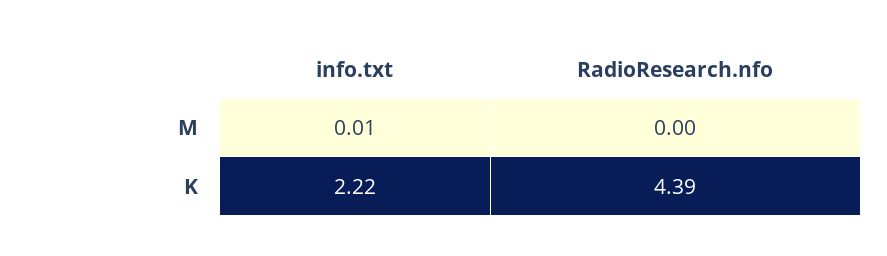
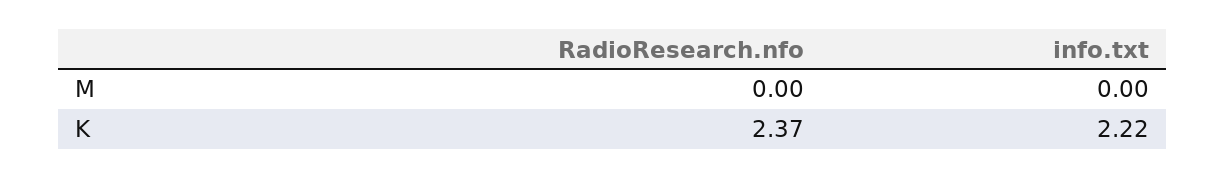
  {
    "info.txt": {
-     "M": 0.01,
+     "M": 0,
      "K": 2.22
    },
    "RadioResearch.nfo": {
      "M": 0,
-     "K": 4.39
+     "K": 2.37
    }
  }

